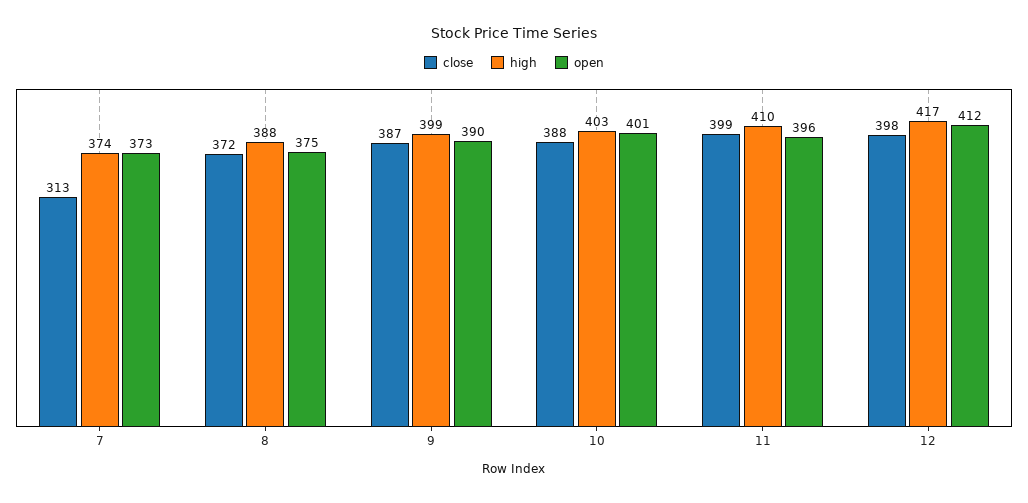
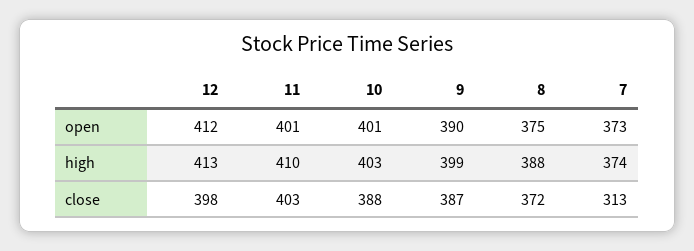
  {
    "close": {
      "7": 313,
      "8": 372,
      "9": 387,
      "10": 388,
-     "11": 399,
+     "11": 403,
      "12": 398
    },
    "high": {
      "7": 374,
      "8": 388,
      "9": 399,
      "10": 403,
      "11": 410,
-     "12": 417
+     "12": 413
    },
    "open": {
      "7": 373,
      "8": 375,
      "9": 390,
      "10": 401,
-     "11": 396,
+     "11": 401,
      "12": 412
    }
  }

